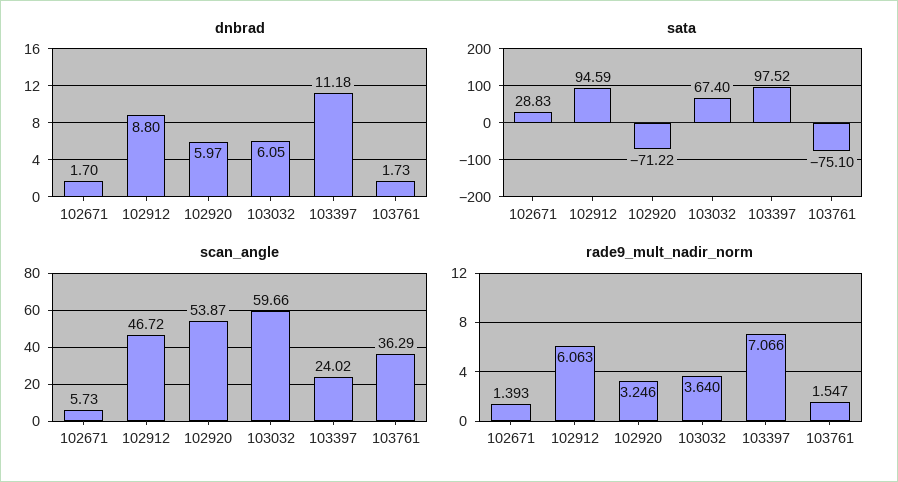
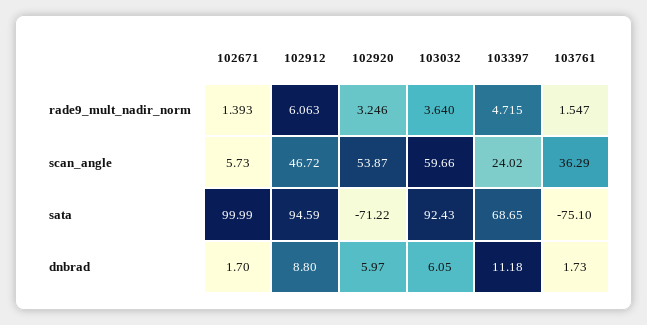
  {
    "dnbrad": {
      "102671": 1.7,
      "102912": 8.8,
      "102920": 5.97,
      "103032": 6.05,
      "103397": 11.18,
      "103761": 1.73
    },
    "sata": {
-     "102671": 28.83,
+     "102671": 99.99,
      "102912": 94.59,
      "102920": -71.22,
-     "103032": 67.4,
+     "103032": 92.43,
-     "103397": 97.52,
+     "103397": 68.65,
      "103761": -75.1
    },
    "scan_angle": {
      "102671": 5.73,
      "102912": 46.72,
      "102920": 53.87,
      "103032": 59.66,
      "103397": 24.02,
      "103761": 36.29
    },
    "rade9_mult_nadir_norm": {
      "102671": 1.393,
      "102912": 6.063,
      "102920": 3.246,
      "103032": 3.64,
-     "103397": 7.066,
+     "103397": 4.715,
      "103761": 1.547
    }
  }

